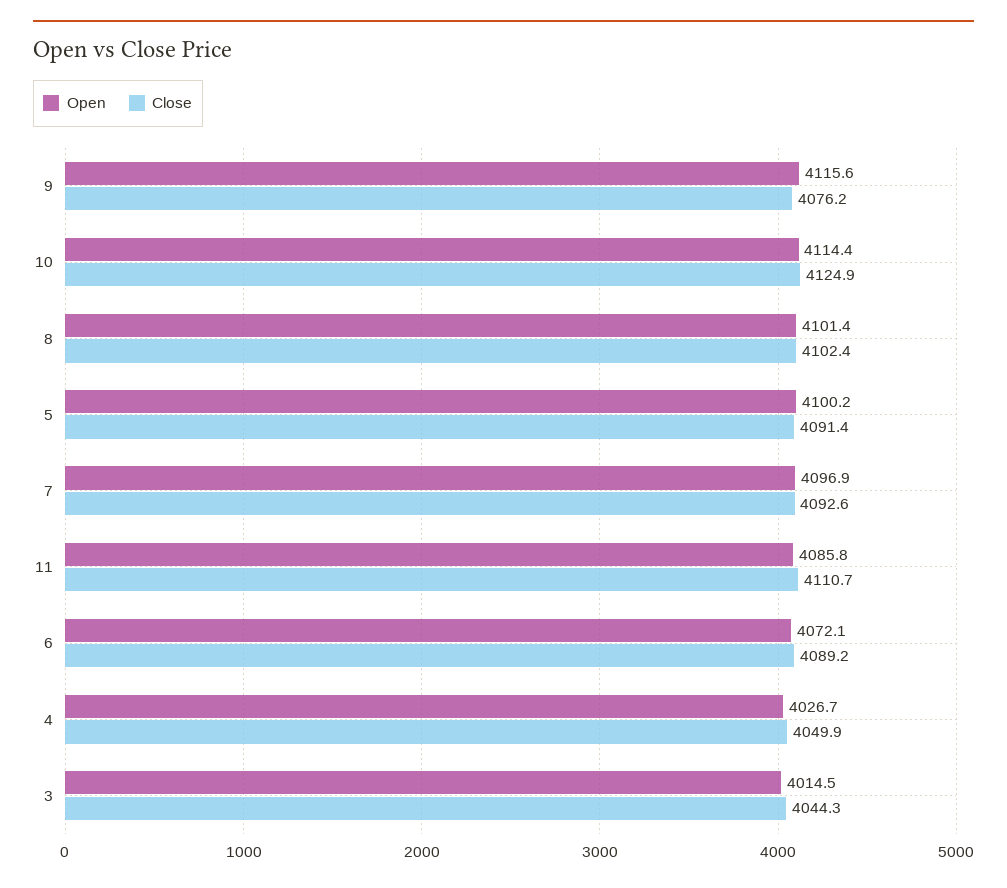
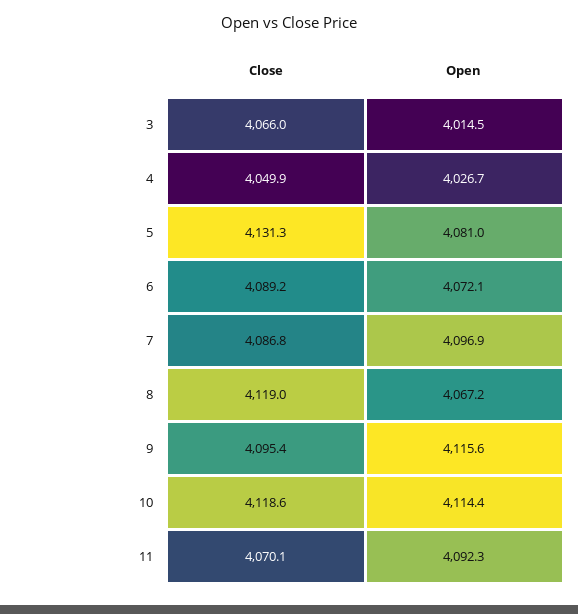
  {
    "Open": {
      "9": 4115.6,
      "10": 4114.4,
-     "8": 4101.4,
+     "8": 4067.2,
-     "5": 4100.2,
+     "5": 4081,
      "7": 4096.9,
-     "11": 4085.8,
+     "11": 4092.3,
      "6": 4072.1,
      "4": 4026.7,
      "3": 4014.5
    },
    "Close": {
-     "9": 4076.2,
+     "9": 4095.4,
-     "10": 4124.9,
+     "10": 4118.6,
-     "8": 4102.4,
+     "8": 4119,
-     "5": 4091.4,
+     "5": 4131.3,
-     "7": 4092.6,
+     "7": 4086.8,
-     "11": 4110.7,
+     "11": 4070.1,
      "6": 4089.2,
      "4": 4049.9,
-     "3": 4044.3
+     "3": 4066
    }
  }

